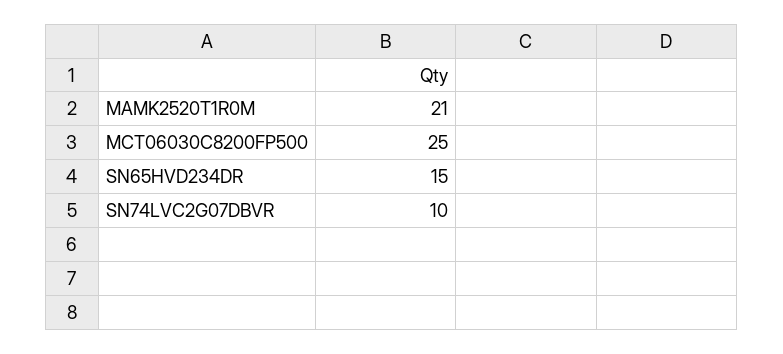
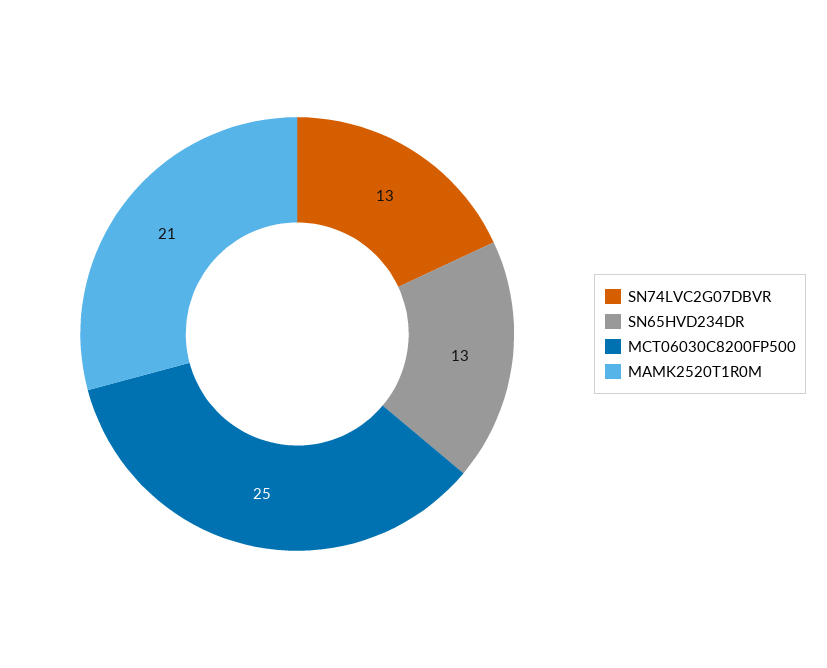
  {
    "MAMK2520T1R0M": 21,
    "MCT06030C8200FP500": 25,
-   "SN65HVD234DR": 15,
+   "SN65HVD234DR": 13,
-   "SN74LVC2G07DBVR": 10
+   "SN74LVC2G07DBVR": 13
  }

